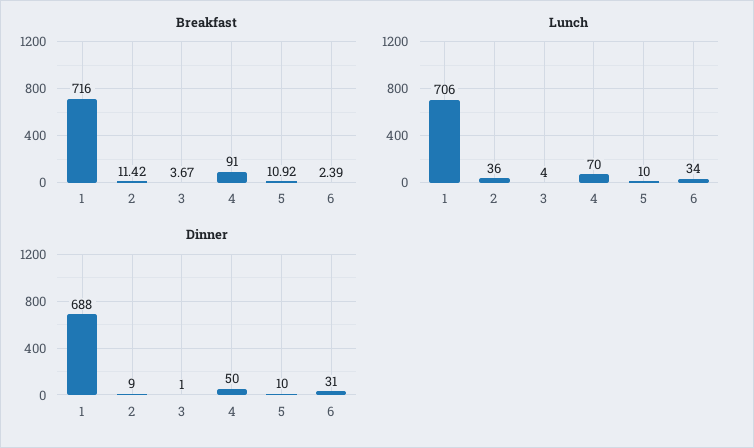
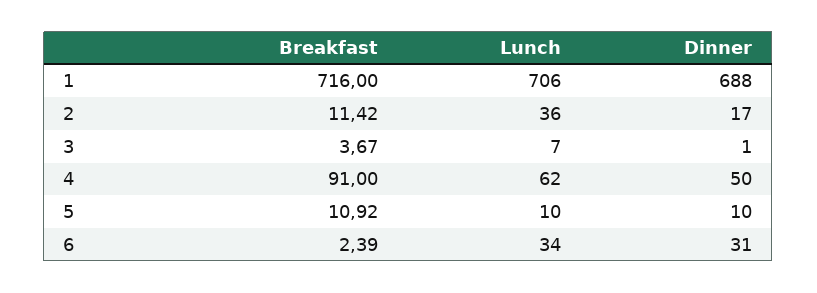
  {
    "Breakfast": {
      "1": 716,
      "2": 11.42,
      "3": 3.67,
      "4": 91,
      "5": 10.92,
      "6": 2.39
    },
    "Lunch": {
      "1": 706,
      "2": 36,
-     "3": 4,
+     "3": 7,
-     "4": 70,
+     "4": 62,
      "5": 10,
      "6": 34
    },
    "Dinner": {
      "1": 688,
-     "2": 9,
+     "2": 17,
      "3": 1,
      "4": 50,
      "5": 10,
      "6": 31
    }
  }

